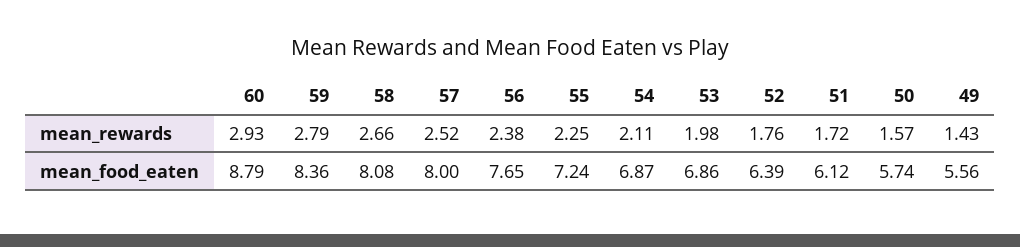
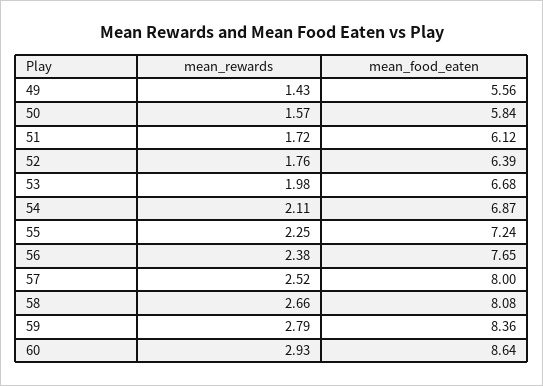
  {
    "60": {
      "mean_rewards": 2.93,
-     "mean_food_eaten": 8.79
+     "mean_food_eaten": 8.64
    },
    "59": {
      "mean_rewards": 2.79,
      "mean_food_eaten": 8.36
    },
    "58": {
      "mean_rewards": 2.66,
      "mean_food_eaten": 8.08
    },
    "57": {
      "mean_rewards": 2.52,
      "mean_food_eaten": 8
    },
    "56": {
      "mean_rewards": 2.38,
      "mean_food_eaten": 7.65
    },
    "55": {
      "mean_rewards": 2.25,
      "mean_food_eaten": 7.24
    },
    "54": {
      "mean_rewards": 2.11,
      "mean_food_eaten": 6.87
    },
    "53": {
      "mean_rewards": 1.98,
-     "mean_food_eaten": 6.86
+     "mean_food_eaten": 6.68
    },
    "52": {
      "mean_rewards": 1.76,
      "mean_food_eaten": 6.39
    },
    "51": {
      "mean_rewards": 1.72,
      "mean_food_eaten": 6.12
    },
    "50": {
      "mean_rewards": 1.57,
-     "mean_food_eaten": 5.74
+     "mean_food_eaten": 5.84
    },
    "49": {
      "mean_rewards": 1.43,
      "mean_food_eaten": 5.56
    }
  }

